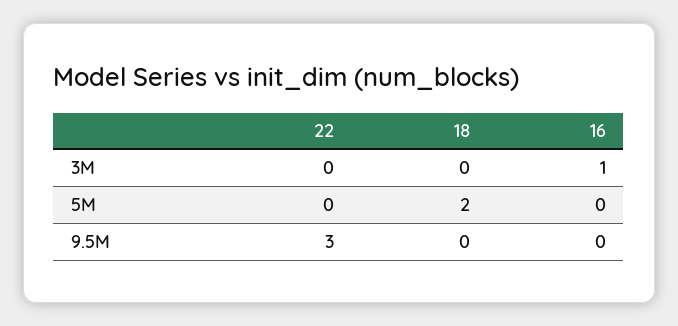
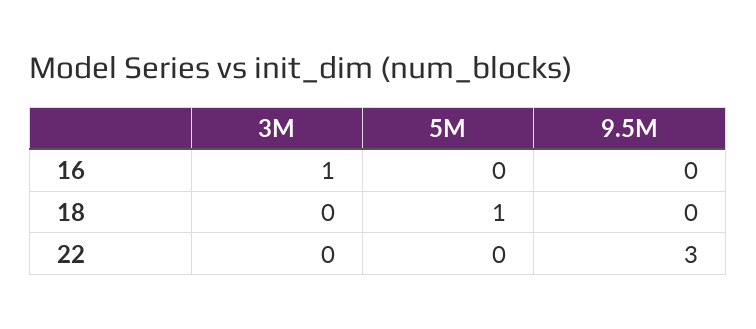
  {
    "22": {
      "3M": 0,
      "5M": 0,
      "9.5M": 3
    },
    "18": {
      "3M": 0,
-     "5M": 2,
+     "5M": 1,
      "9.5M": 0
    },
    "16": {
      "3M": 1,
      "5M": 0,
      "9.5M": 0
    }
  }

